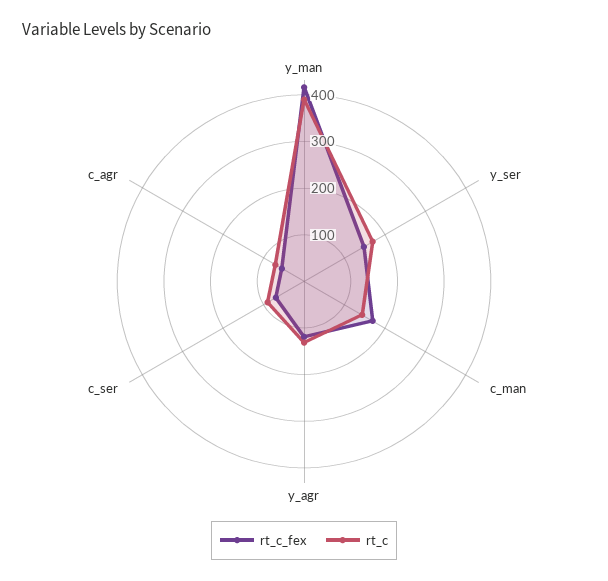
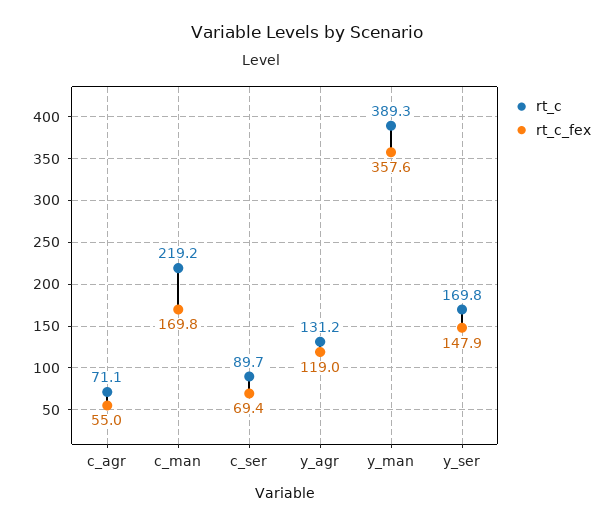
  {
    "rt_c_fex": {
-     "y_man": 420,
+     "y_man": 357.6,
      "y_ser": 147.9,
      "c_man": 169.8,
      "y_agr": 119,
      "c_ser": 69.4,
      "c_agr": 55
    },
    "rt_c": {
      "y_man": 389.3,
      "y_ser": 169.8,
-     "c_man": 140,
+     "c_man": 219.2,
      "y_agr": 131.2,
      "c_ser": 89.7,
      "c_agr": 71.1
    }
  }

